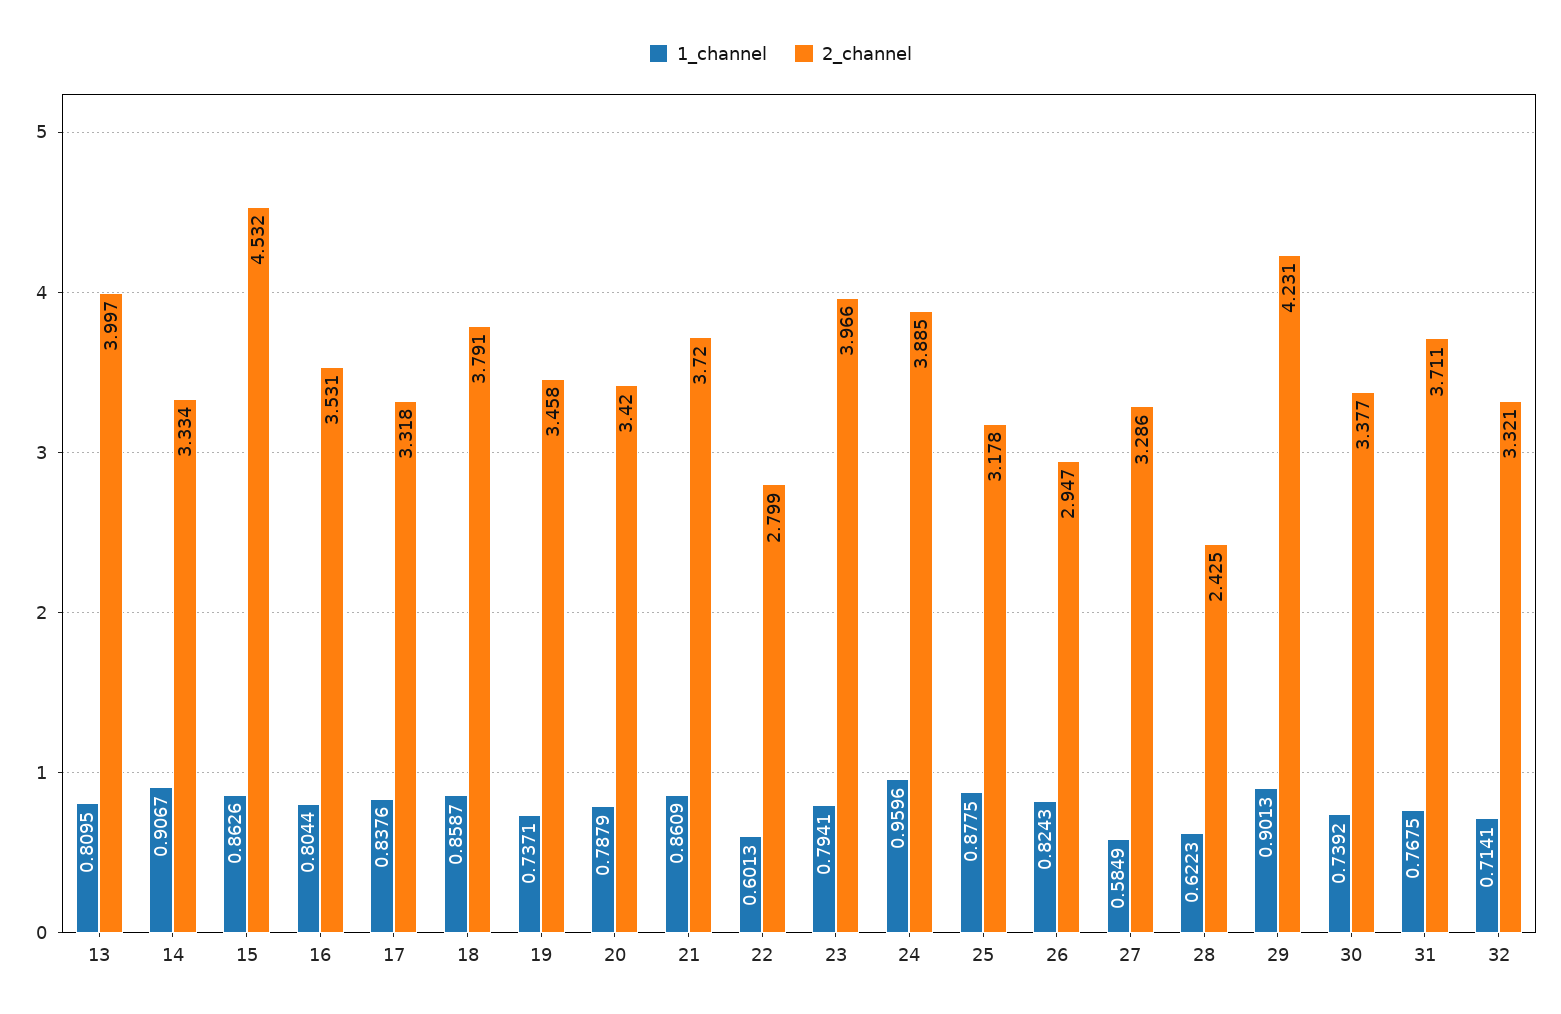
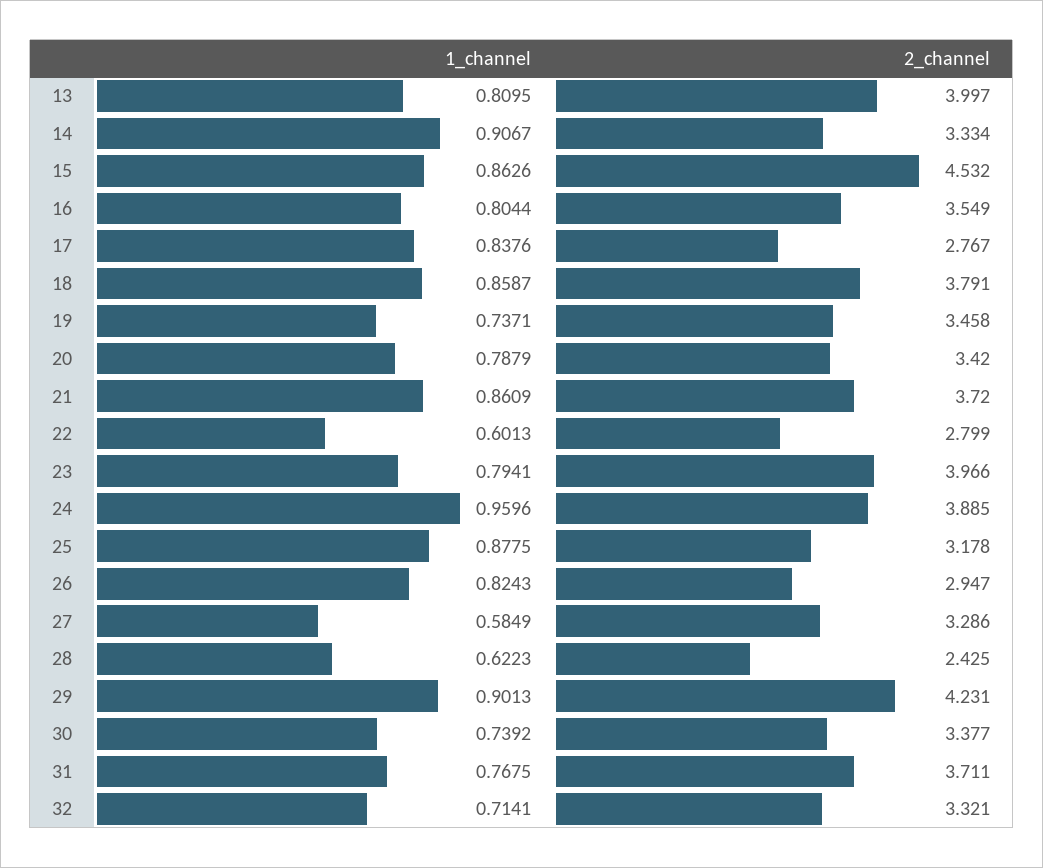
  {
    "1_channel": {
      "13": 0.8095,
      "14": 0.9067,
      "15": 0.8626,
      "16": 0.8044,
      "17": 0.8376,
      "18": 0.8587,
      "19": 0.7371,
      "20": 0.7879,
      "21": 0.8609,
      "22": 0.6013,
      "23": 0.7941,
      "24": 0.9596,
      "25": 0.8775,
      "26": 0.8243,
      "27": 0.5849,
      "28": 0.6223,
      "29": 0.9013,
      "30": 0.7392,
      "31": 0.7675,
      "32": 0.7141
    },
    "2_channel": {
      "13": 3.997,
      "14": 3.334,
      "15": 4.532,
-     "16": 3.531,
+     "16": 3.549,
-     "17": 3.318,
+     "17": 2.767,
      "18": 3.791,
      "19": 3.458,
      "20": 3.42,
      "21": 3.72,
      "22": 2.799,
      "23": 3.966,
      "24": 3.885,
      "25": 3.178,
      "26": 2.947,
      "27": 3.286,
      "28": 2.425,
      "29": 4.231,
      "30": 3.377,
      "31": 3.711,
      "32": 3.321
    }
  }

